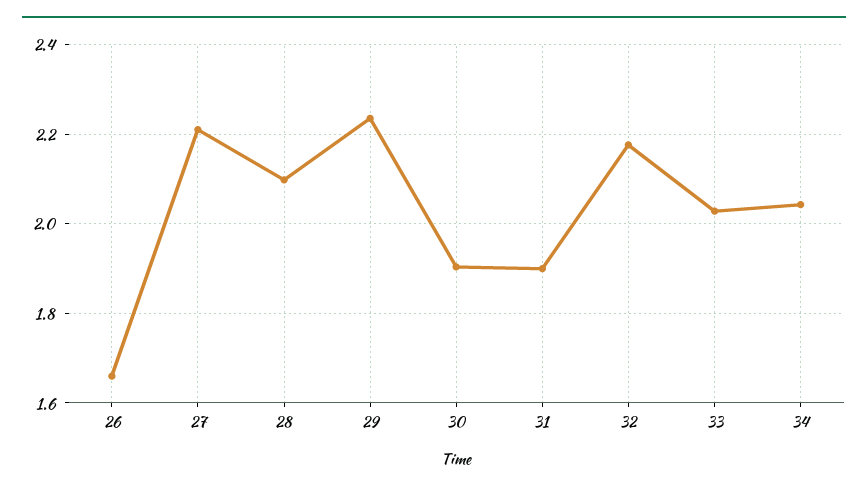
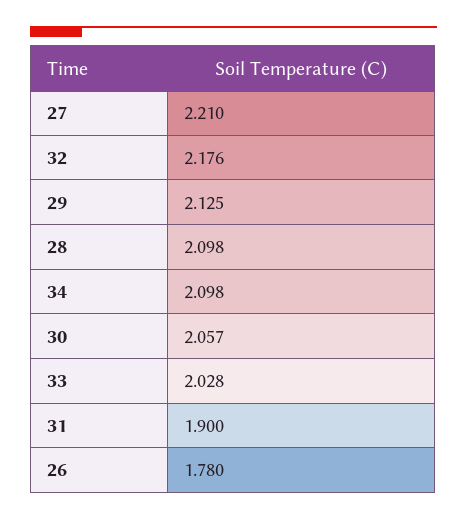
  {
-   "26": 1.66,
+   "26": 1.78,
    "27": 2.21,
    "28": 2.098,
-   "29": 2.24,
+   "29": 2.125,
-   "30": 1.9,
+   "30": 2.057,
    "31": 1.9,
    "32": 2.176,
    "33": 2.028,
-   "34": 2.04
+   "34": 2.098
  }

